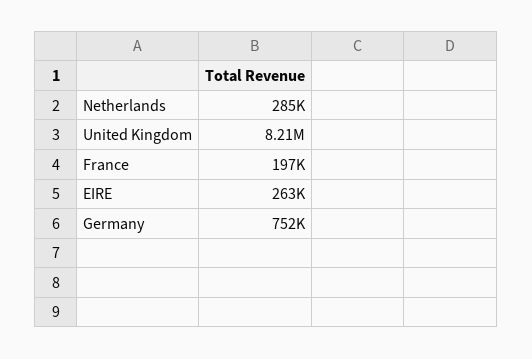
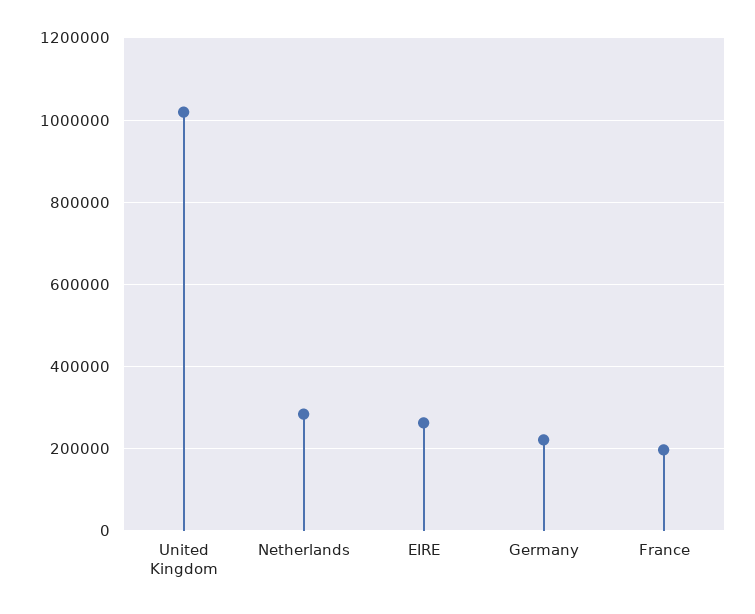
  {
    "Netherlands": 285000,
-   "United Kingdom": 8210000,
+   "United Kingdom": 1020000,
    "France": 197000,
    "EIRE": 263000,
-   "Germany": 752000
+   "Germany": 220000
  }

